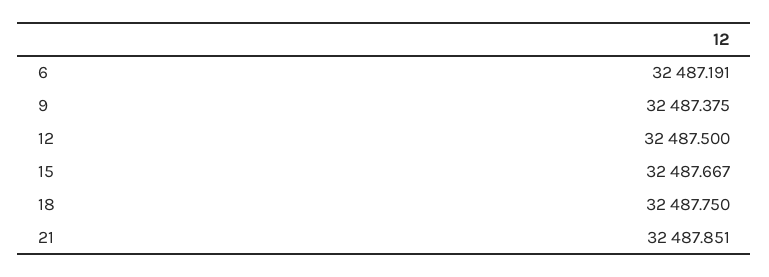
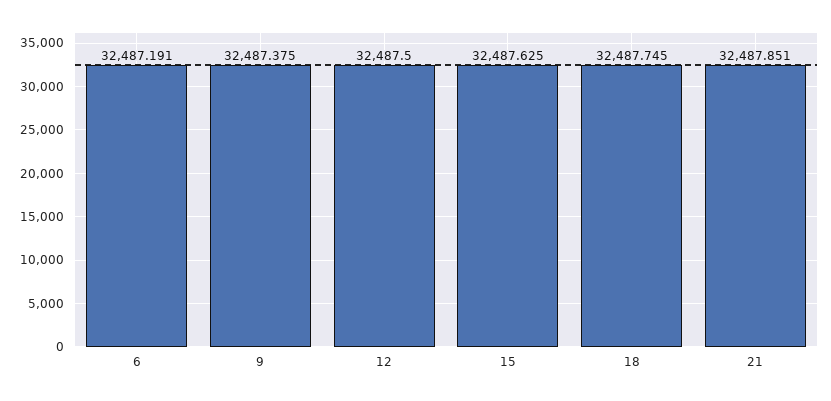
  {
    "6": 32487.191,
    "9": 32487.375,
    "12": 32487.5,
-   "15": 32487.667,
+   "15": 32487.625,
-   "18": 32487.75,
+   "18": 32487.745,
    "21": 32487.851
  }

